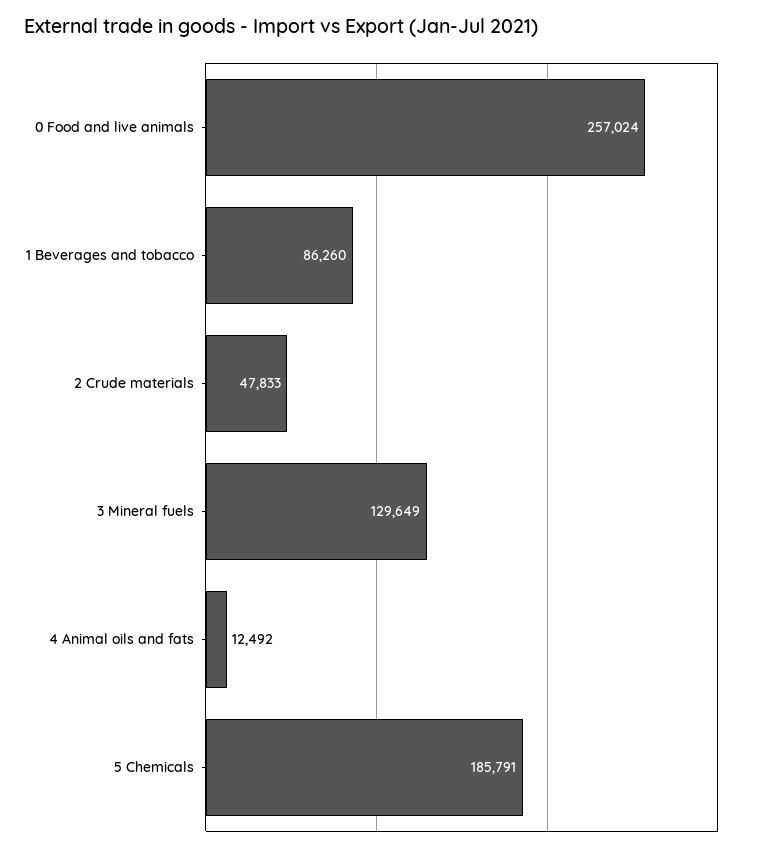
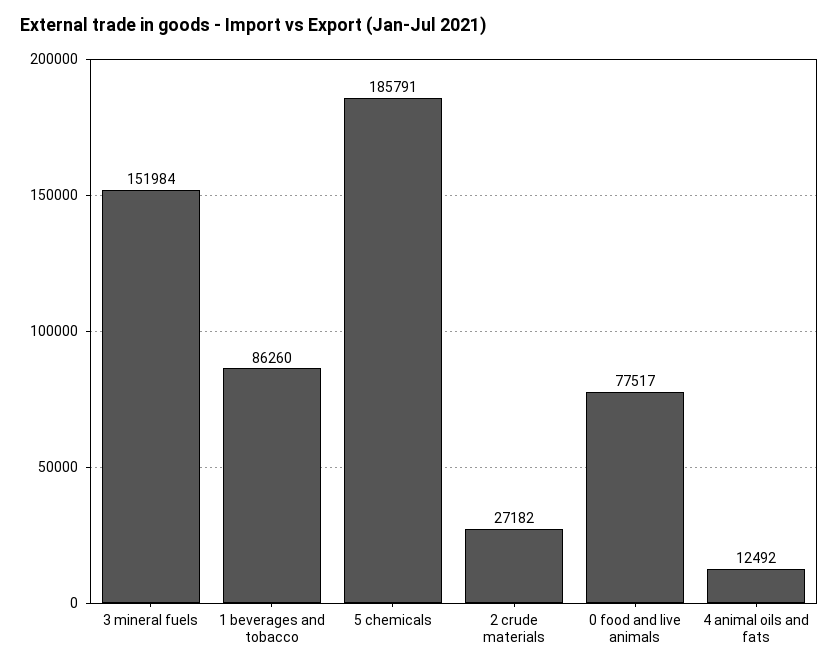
  {
-   "0 Food and live animals": 257024,
+   "0 Food and live animals": 77517,
    "1 Beverages and tobacco": 86260,
-   "2 Crude materials": 47833,
+   "2 Crude materials": 27182,
-   "3 Mineral fuels": 129649,
+   "3 Mineral fuels": 151984,
    "4 Animal oils and fats": 12492,
    "5 Chemicals": 185791
  }

